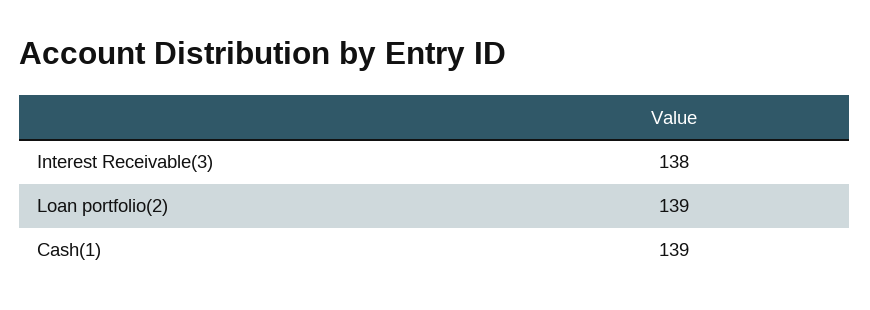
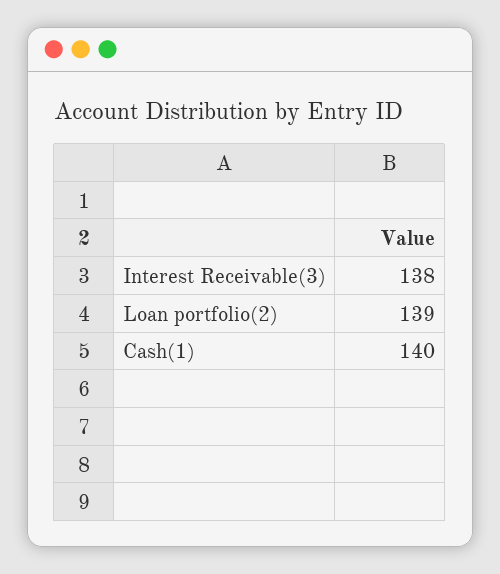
  {
    "Interest Receivable(3)": 138,
    "Loan portfolio(2)": 139,
-   "Cash(1)": 139
+   "Cash(1)": 140
  }

